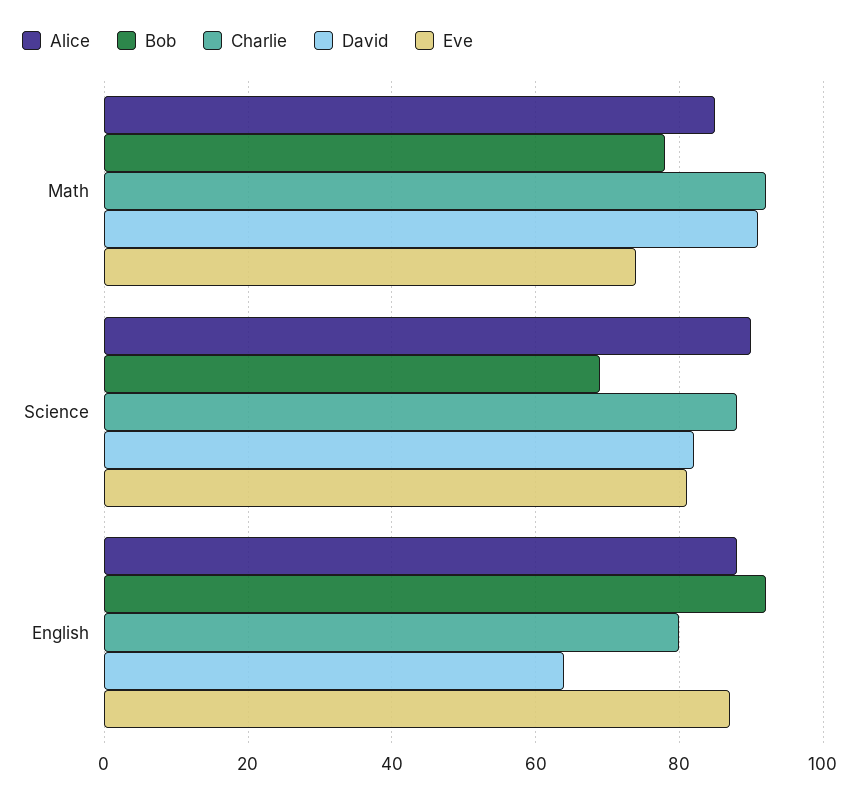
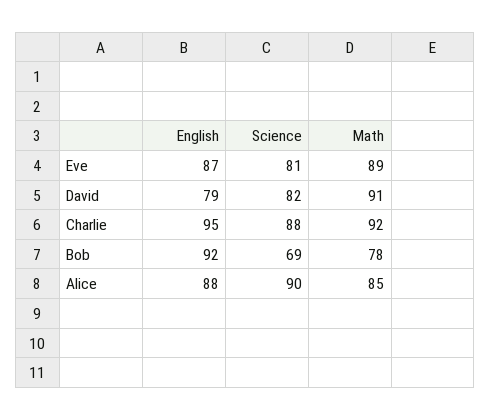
  {
    "Alice": {
      "Math": 85,
      "Science": 90,
      "English": 88
    },
    "Bob": {
      "Math": 78,
      "Science": 69,
      "English": 92
    },
    "Charlie": {
      "Math": 92,
      "Science": 88,
-     "English": 80
+     "English": 95
    },
    "David": {
      "Math": 91,
      "Science": 82,
-     "English": 65
+     "English": 79
    },
    "Eve": {
-     "Math": 75,
+     "Math": 89,
      "Science": 81,
      "English": 87
    }
  }

